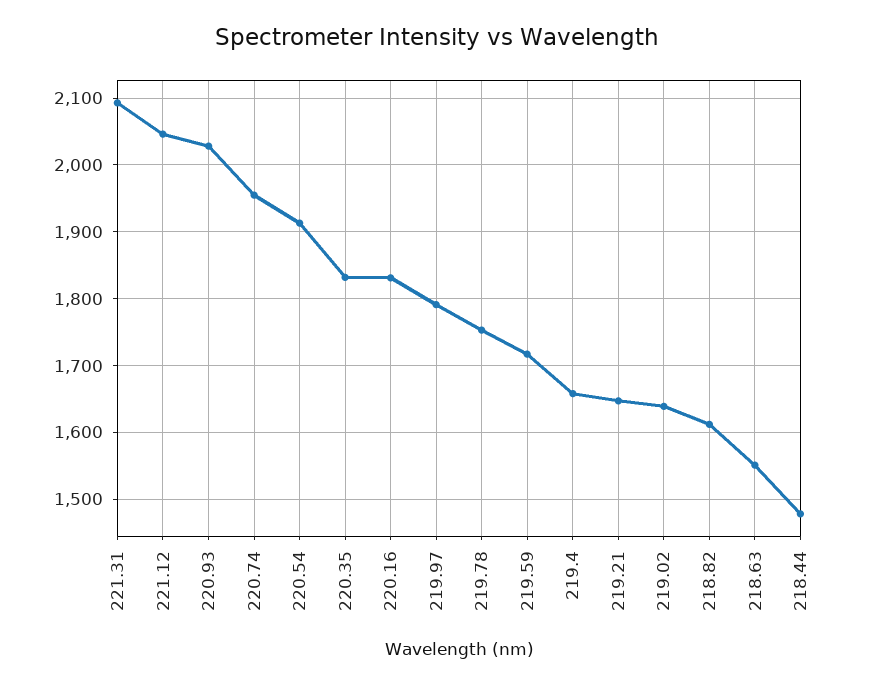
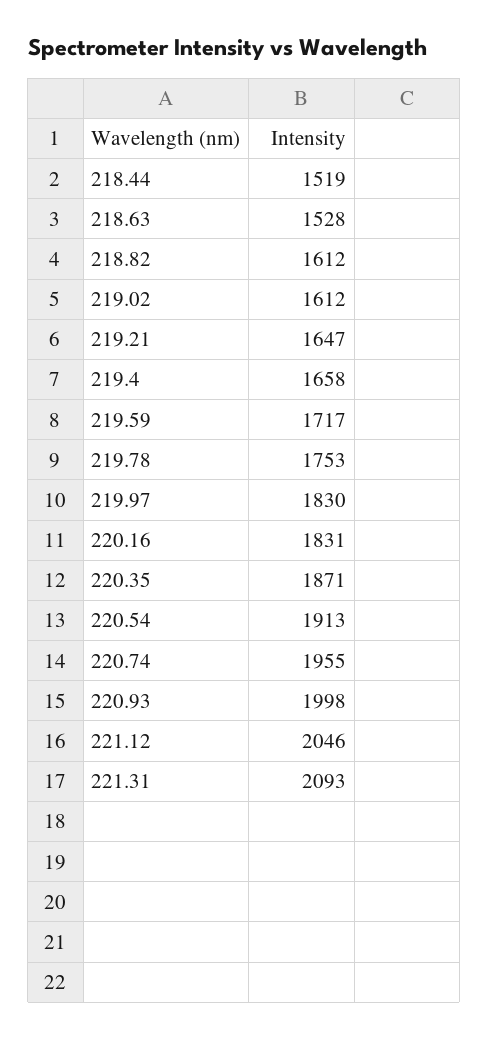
  {
    "221.31": 2093,
    "221.12": 2046,
-   "220.93": 2030,
+   "220.93": 1998,
    "220.74": 1955,
    "220.54": 1913,
-   "220.35": 1830,
+   "220.35": 1871,
    "220.16": 1831,
-   "219.97": 1790,
+   "219.97": 1830,
    "219.78": 1753,
    "219.59": 1717,
    "219.4": 1658,
    "219.21": 1647,
-   "219.02": 1640,
+   "219.02": 1612,
    "218.82": 1612,
-   "218.63": 1550,
+   "218.63": 1528,
-   "218.44": 1480
+   "218.44": 1519
  }

